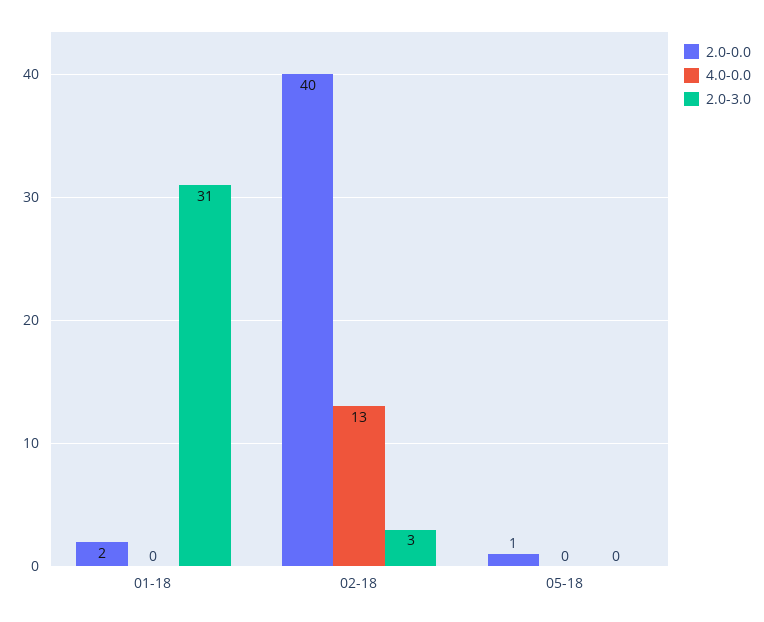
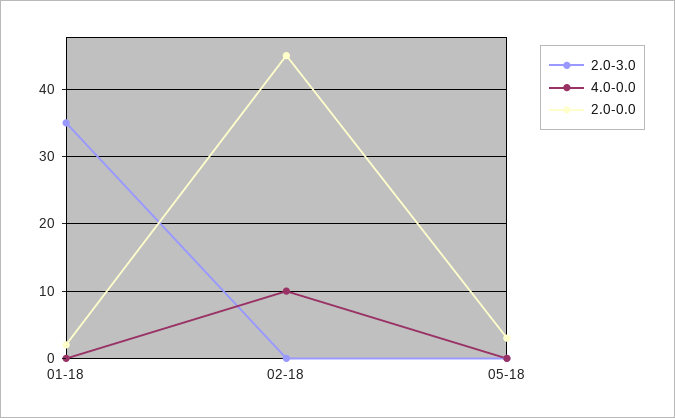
  {
    "2.0-0.0": {
      "01-18": 2,
-     "02-18": 40,
+     "02-18": 45,
-     "05-18": 1
+     "05-18": 3
    },
    "4.0-0.0": {
      "01-18": 0,
-     "02-18": 13,
+     "02-18": 10,
      "05-18": 0
    },
    "2.0-3.0": {
-     "01-18": 31,
+     "01-18": 35,
-     "02-18": 3,
+     "02-18": 0,
      "05-18": 0
    }
  }

